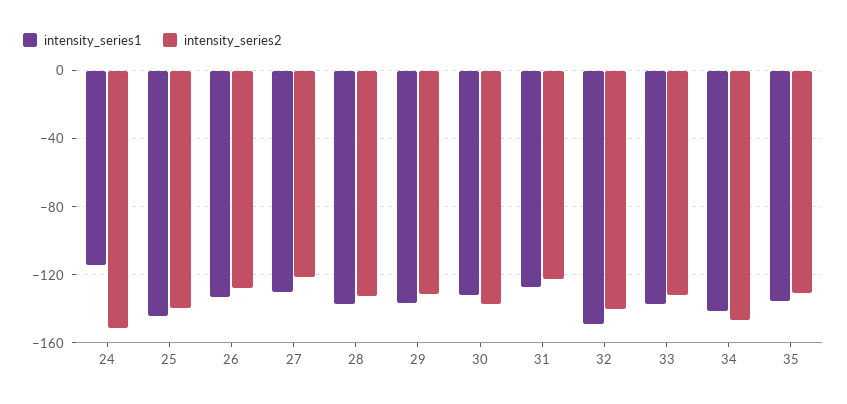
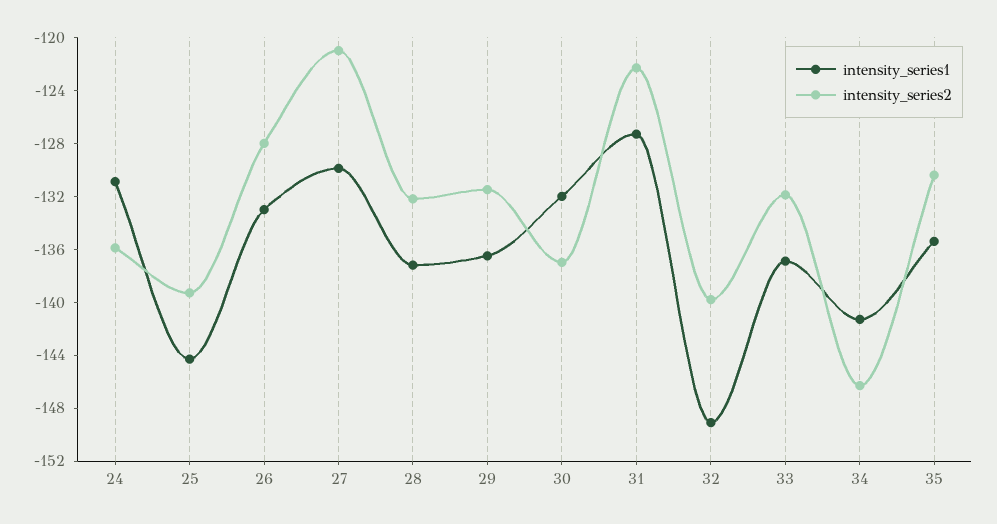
  {
    "intensity_series1": {
-     "24": -115,
+     "24": -131,
      "25": -144,
      "26": -133,
      "27": -130,
      "28": -137,
      "29": -137,
      "30": -132,
      "31": -127,
      "32": -149,
      "33": -137,
      "34": -141,
      "35": -135
    },
    "intensity_series2": {
-     "24": -150,
+     "24": -136,
      "25": -139,
      "26": -128,
      "27": -121,
      "28": -132,
      "29": -132,
      "30": -137,
      "31": -122,
      "32": -140,
      "33": -132,
      "34": -146,
      "35": -130
    }
  }

